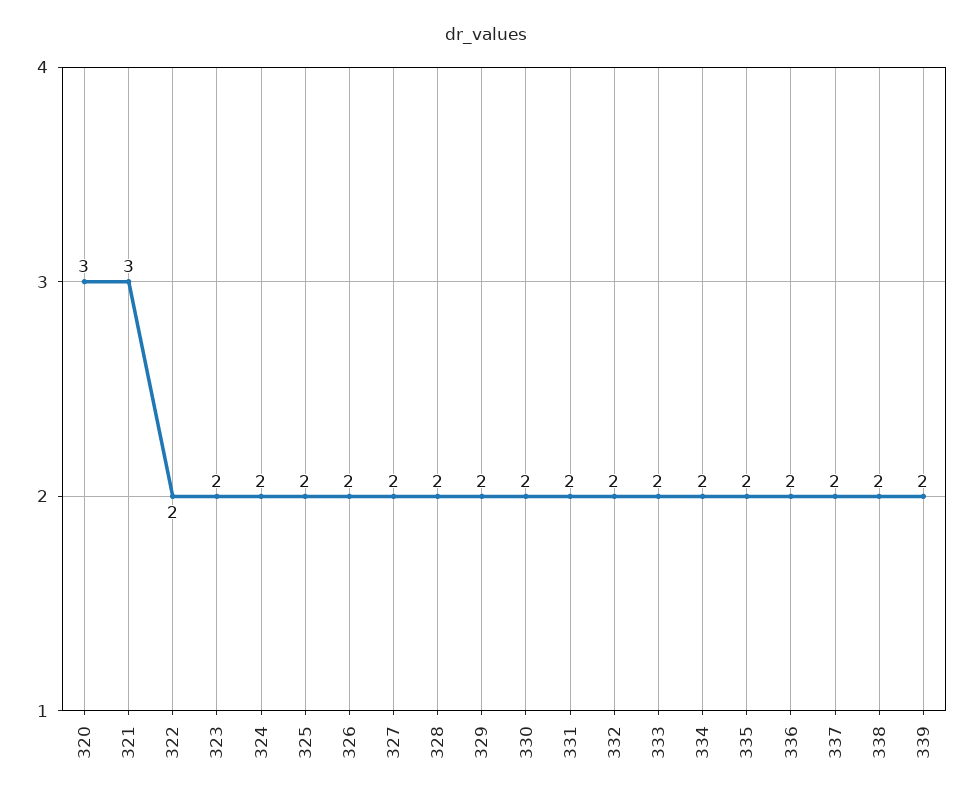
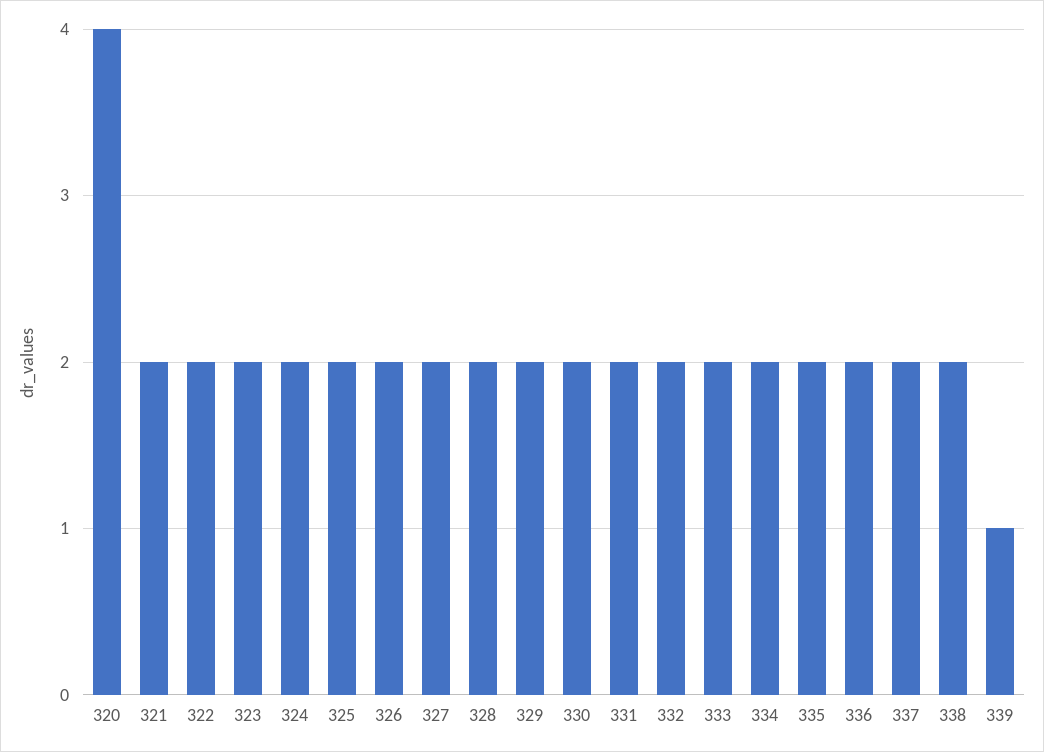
  {
-   "320": 3,
+   "320": 4,
-   "321": 3,
+   "321": 2,
    "322": 2,
    "323": 2,
    "324": 2,
    "325": 2,
    "326": 2,
    "327": 2,
    "328": 2,
    "329": 2,
    "330": 2,
    "331": 2,
    "332": 2,
    "333": 2,
    "334": 2,
    "335": 2,
    "336": 2,
    "337": 2,
    "338": 2,
-   "339": 2
+   "339": 1
  }

